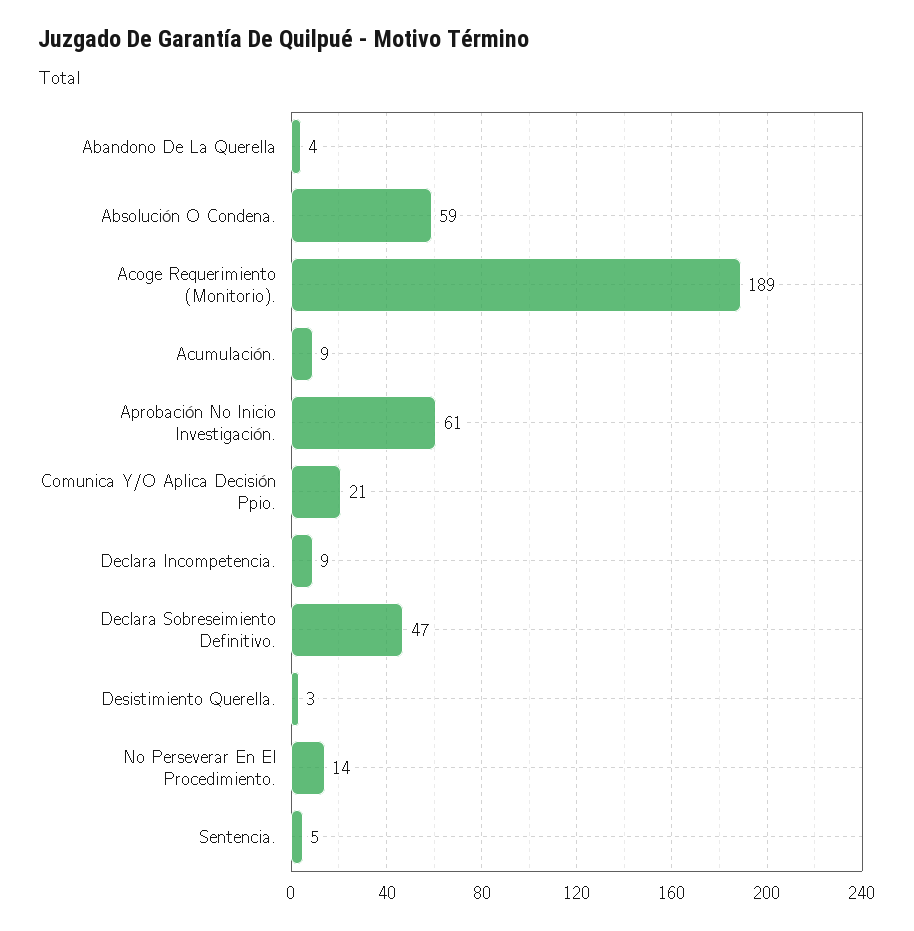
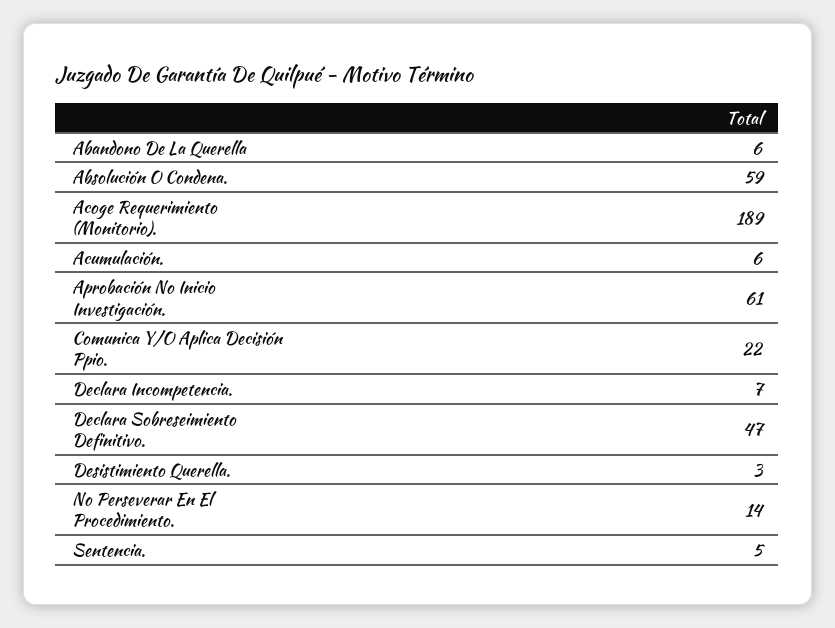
  {
-   "Abandono De La Querella": 4,
+   "Abandono De La Querella": 6,
    "Absolución O Condena.": 59,
    "Acoge Requerimiento (Monitorio).": 189,
-   "Acumulación.": 9,
+   "Acumulación.": 6,
    "Aprobación No Inicio Investigación.": 61,
-   "Comunica Y/O Aplica Decisión Ppio.": 21,
+   "Comunica Y/O Aplica Decisión Ppio.": 22,
-   "Declara Incompetencia.": 9,
+   "Declara Incompetencia.": 7,
    "Declara Sobreseimiento Definitivo.": 47,
    "Desistimiento Querella.": 3,
    "No Perseverar En El Procedimiento.": 14,
    "Sentencia.": 5
  }

